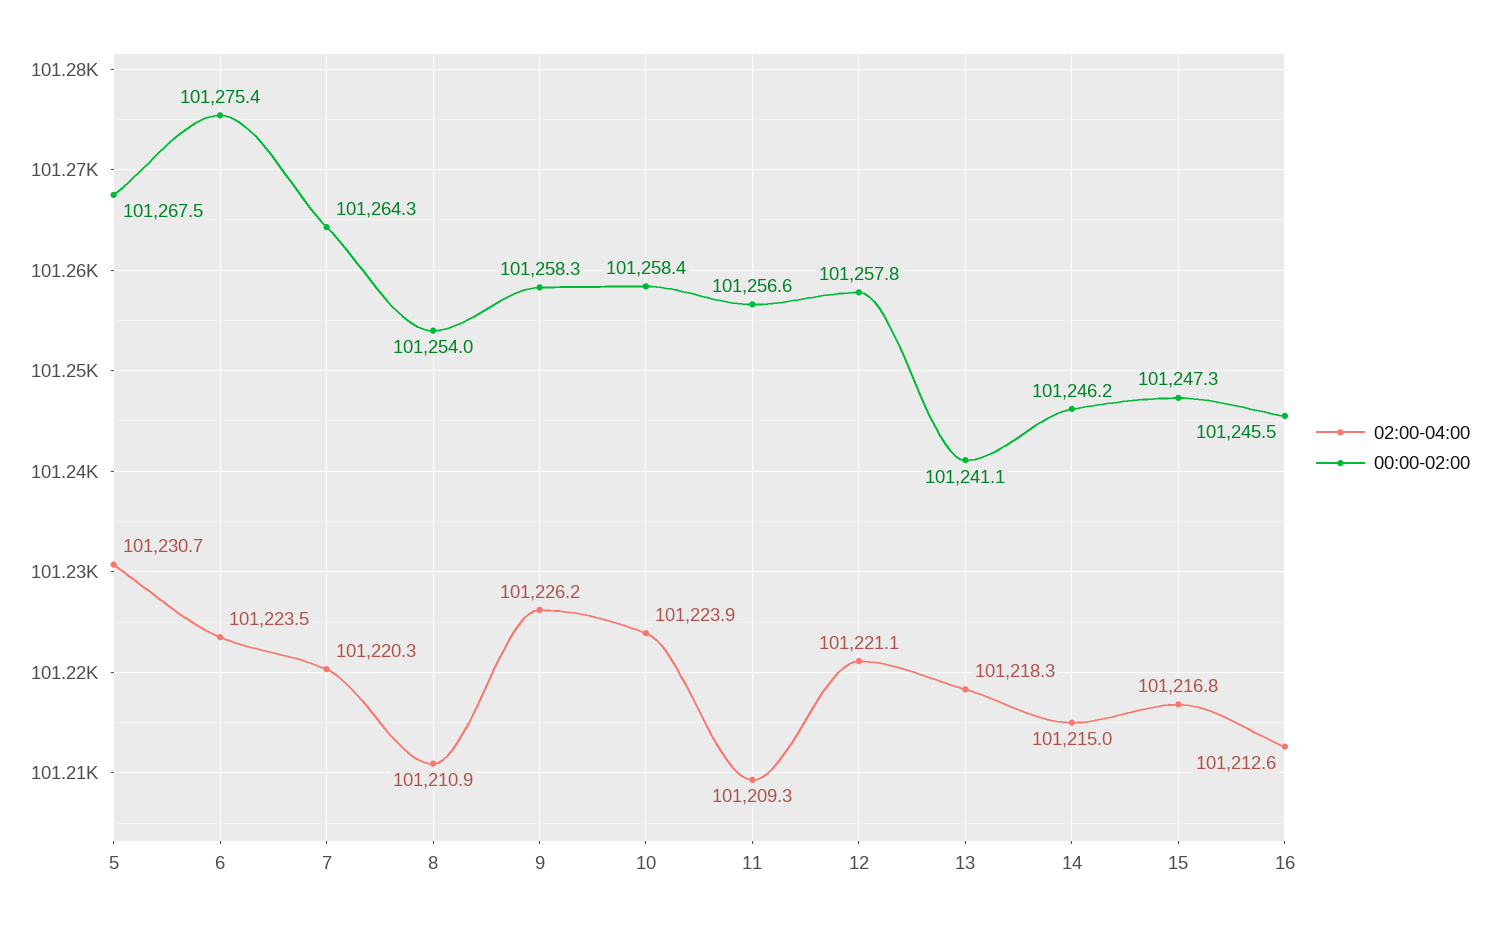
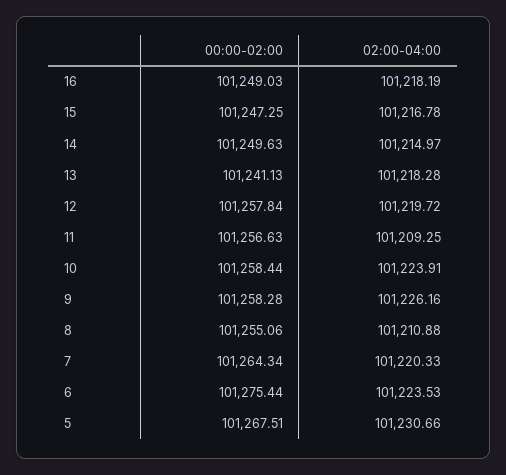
  {
    "02:00-04:00": {
      "5": 101230.66,
      "6": 101223.53,
      "7": 101220.33,
      "8": 101210.88,
      "9": 101226.16,
      "10": 101223.91,
      "11": 101209.25,
-     "12": 101221.1,
+     "12": 101219.72,
      "13": 101218.28,
      "14": 101214.97,
      "15": 101216.78,
-     "16": 101212.6
+     "16": 101218.19
    },
    "00:00-02:00": {
      "5": 101267.51,
      "6": 101275.44,
      "7": 101264.34,
-     "8": 101254,
+     "8": 101255.06,
      "9": 101258.28,
      "10": 101258.44,
      "11": 101256.63,
      "12": 101257.84,
      "13": 101241.13,
-     "14": 101246.2,
+     "14": 101249.63,
      "15": 101247.25,
-     "16": 101245.5
+     "16": 101249.03
    }
  }

